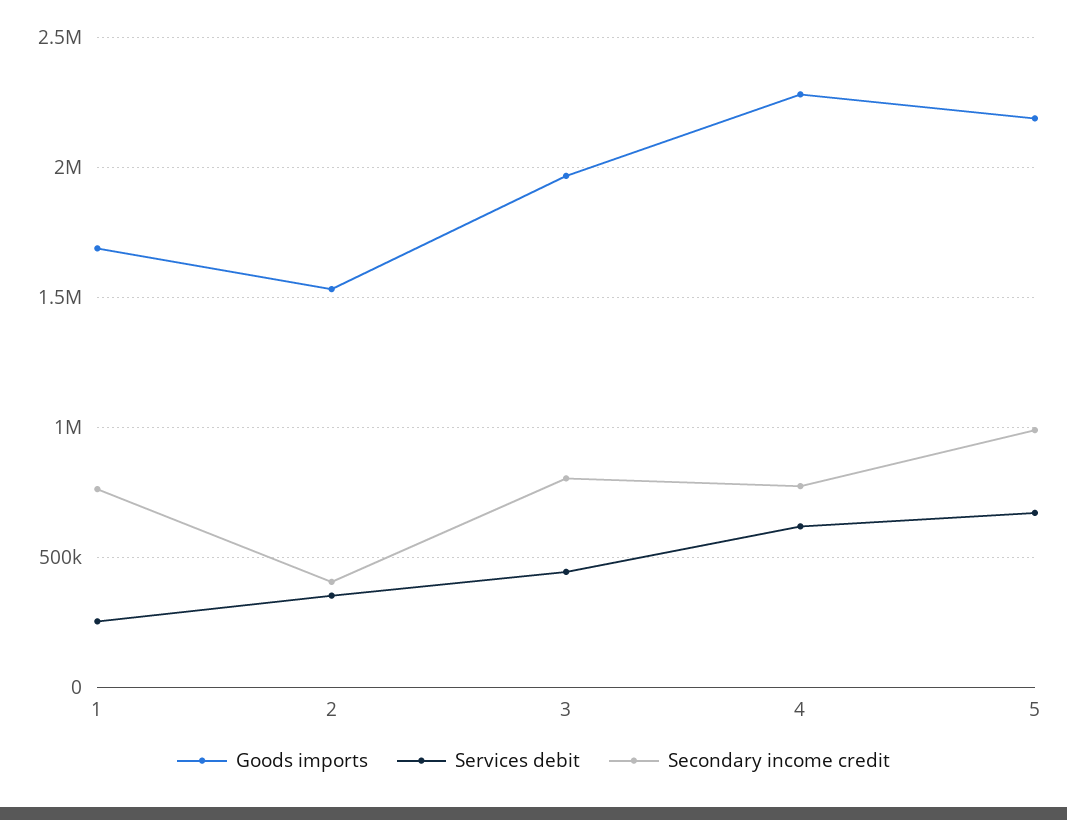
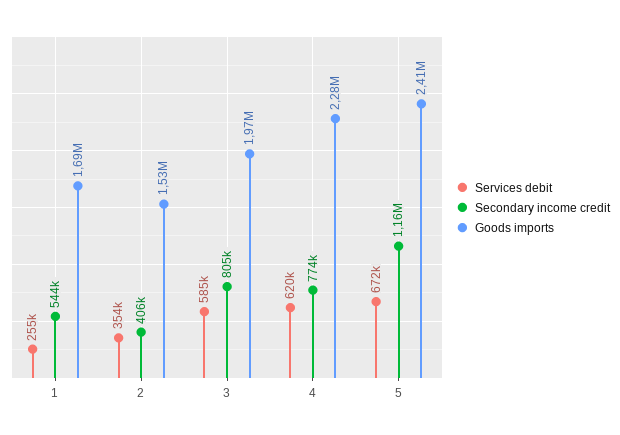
  {
    "Goods imports": {
      "1": 1690000,
      "2": 1530000,
      "3": 1970000,
      "4": 2280000,
-     "5": 2200000
+     "5": 2410000
    },
    "Services debit": {
      "1": 255000,
      "2": 354000,
-     "3": 450000,
+     "3": 585000,
      "4": 620000,
      "5": 672000
    },
    "Secondary income credit": {
-     "1": 750000,
+     "1": 544000,
      "2": 406000,
      "3": 805000,
      "4": 774000,
-     "5": 1000000
+     "5": 1160000
    }
  }

